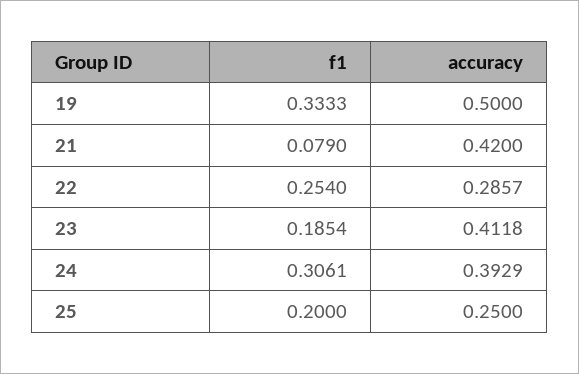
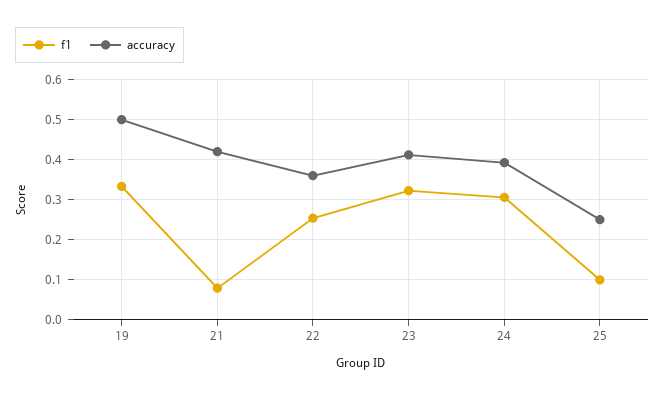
  {
    "f1": {
      "19": 0.3333,
      "21": 0.079,
      "22": 0.254,
-     "23": 0.1854,
+     "23": 0.32,
      "24": 0.3061,
-     "25": 0.2
+     "25": 0.1
    },
    "accuracy": {
      "19": 0.5,
      "21": 0.42,
-     "22": 0.2857,
+     "22": 0.36,
      "23": 0.4118,
      "24": 0.3929,
      "25": 0.25
    }
  }

